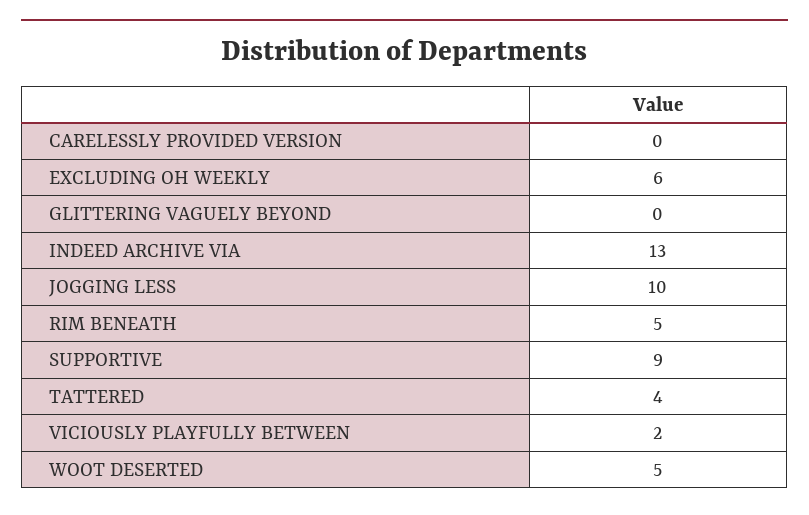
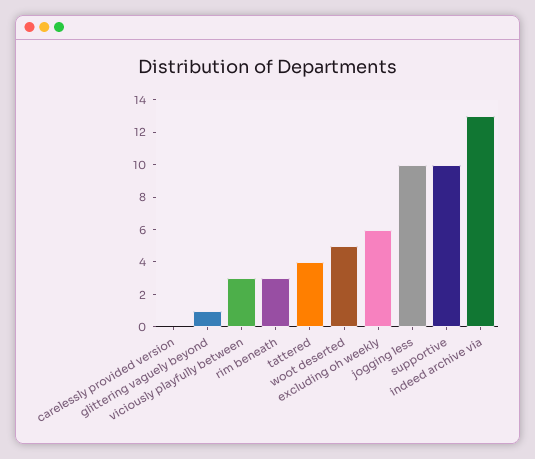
  {
    "CARELESSLY PROVIDED VERSION": 0,
    "EXCLUDING OH WEEKLY": 6,
-   "GLITTERING VAGUELY BEYOND": 0,
+   "GLITTERING VAGUELY BEYOND": 1,
    "INDEED ARCHIVE VIA": 13,
    "JOGGING LESS": 10,
-   "RIM BENEATH": 5,
+   "RIM BENEATH": 3,
-   "SUPPORTIVE": 9,
+   "SUPPORTIVE": 10,
    "TATTERED": 4,
-   "VICIOUSLY PLAYFULLY BETWEEN": 2,
+   "VICIOUSLY PLAYFULLY BETWEEN": 3,
    "WOOT DESERTED": 5
  }

